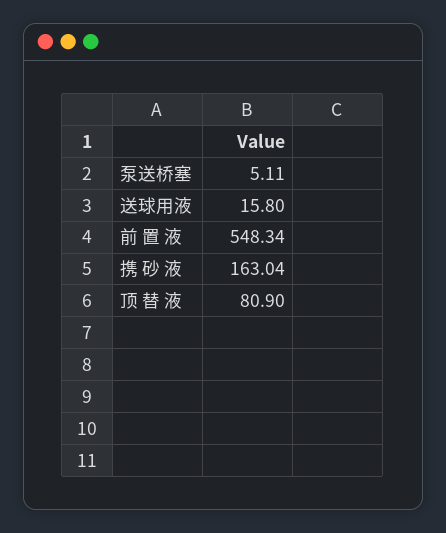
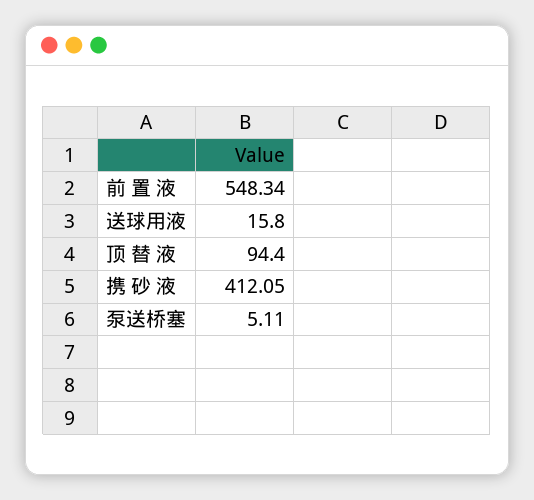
  {
    "泵送桥塞": 5.11,
    "送球用液": 15.8,
    "前 置 液": 548.34,
-   "携 砂 液": 163.04,
+   "携 砂 液": 412.05,
-   "顶 替 液": 80.9
+   "顶 替 液": 94.4
  }

